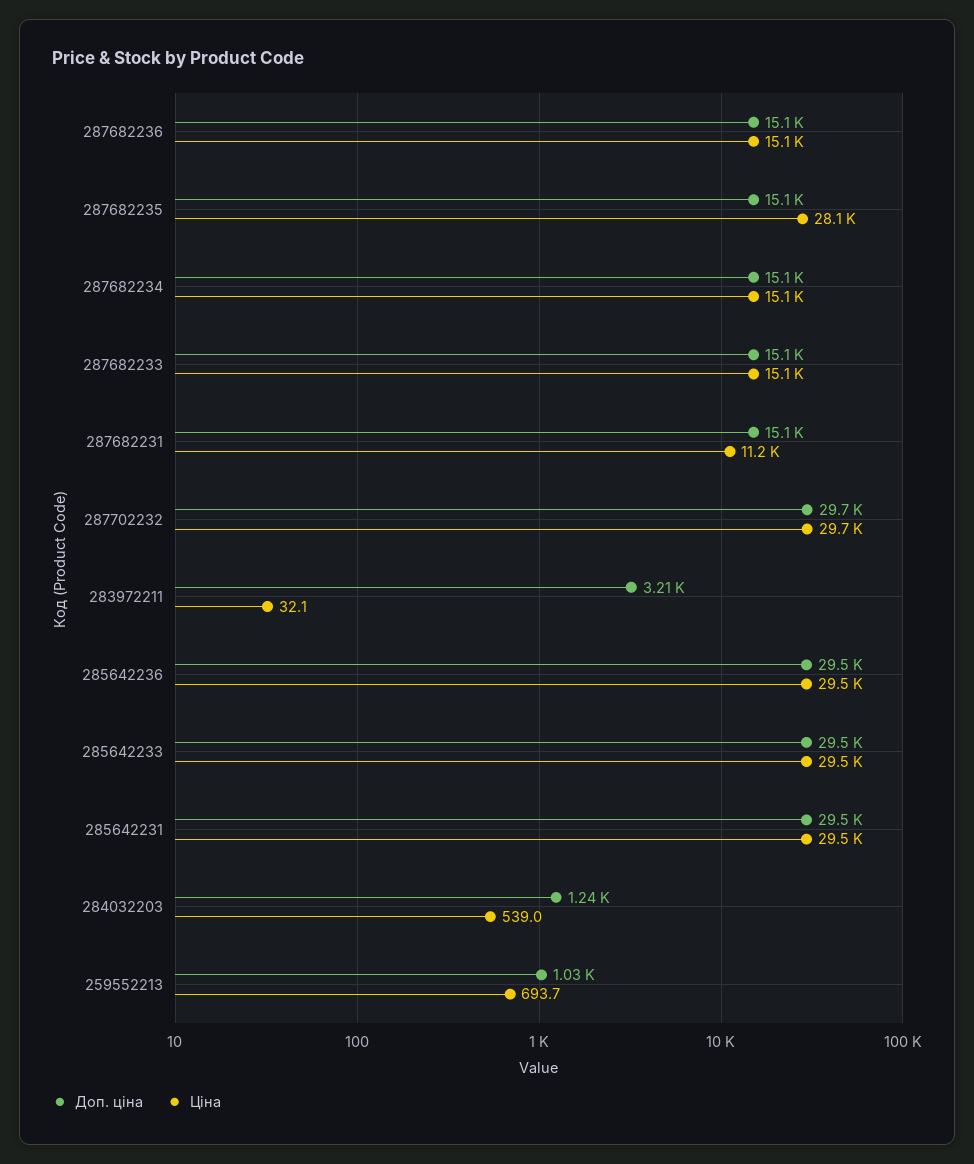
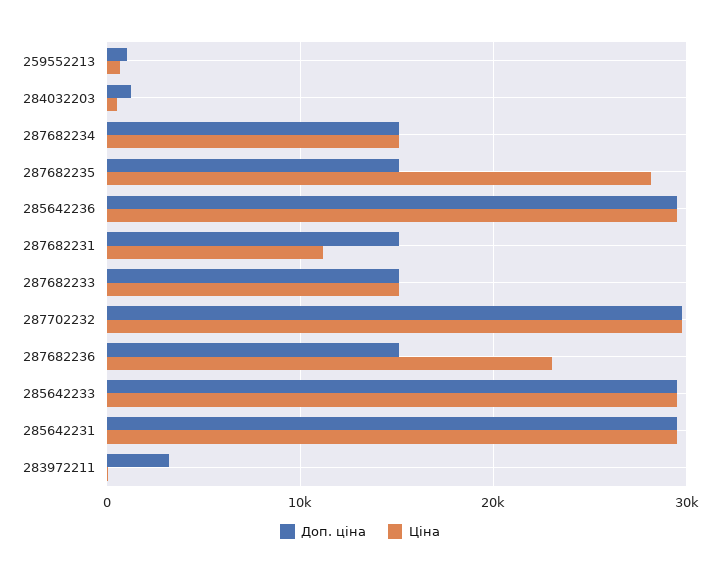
  {
    "Доп. ціна": {
      "287682236": 15100,
      "287682235": 15100,
      "287682234": 15100,
      "287682233": 15100,
      "287682231": 15100,
      "287702232": 29700,
      "283972211": 3210,
      "285642236": 29500,
      "285642233": 29500,
      "285642231": 29500,
      "284032203": 1240,
      "259552213": 1030
    },
    "Ціна": {
-     "287682236": 15100,
+     "287682236": 23000,
      "287682235": 28100,
      "287682234": 15100,
      "287682233": 15100,
      "287682231": 11200,
      "287702232": 29700,
      "283972211": 32.1,
      "285642236": 29500,
      "285642233": 29500,
      "285642231": 29500,
      "284032203": 539,
      "259552213": 693.7
    }
  }

